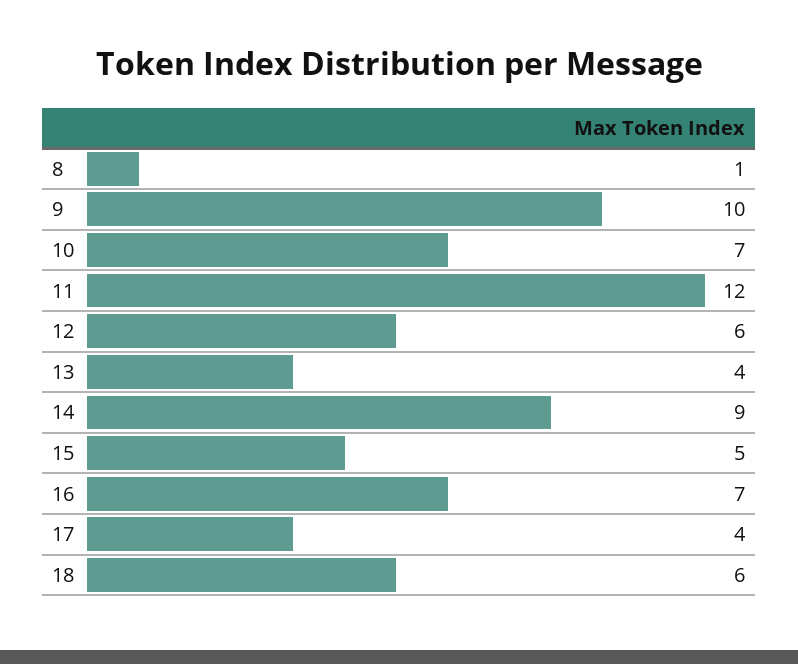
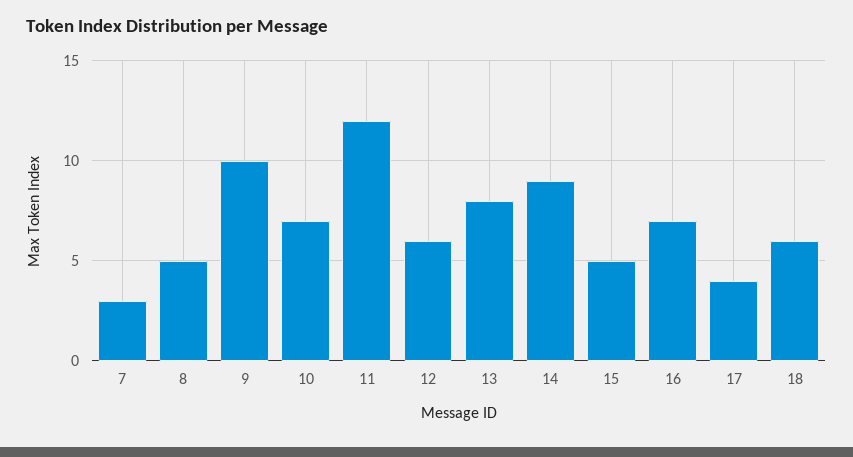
  {
-   "8": 1,
+   "8": 5,
    "9": 10,
    "10": 7,
    "11": 12,
    "12": 6,
-   "13": 4,
+   "13": 8,
    "14": 9,
    "15": 5,
    "16": 7,
    "17": 4,
-   "18": 6
+   "18": 6,
+   "7": 3
  }

